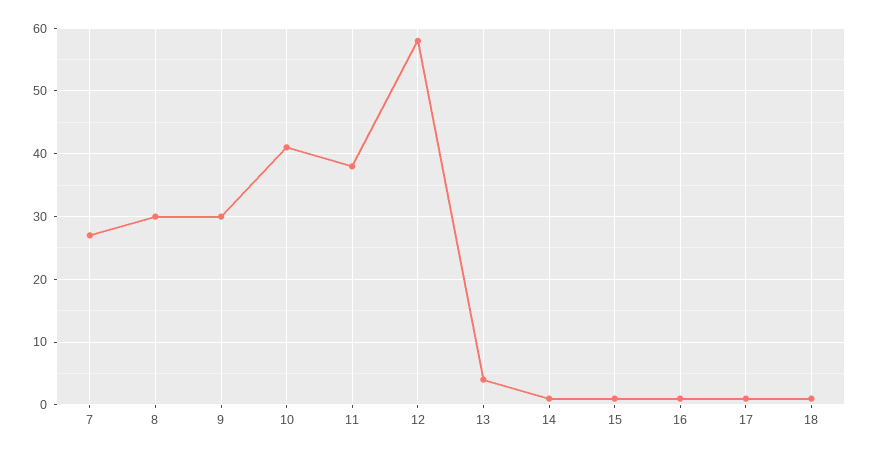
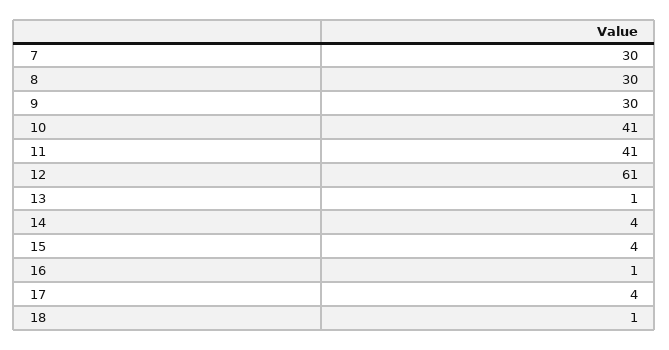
  {
-   "7": 27,
+   "7": 30,
    "8": 30,
    "9": 30,
    "10": 41,
-   "11": 38,
+   "11": 41,
-   "12": 58,
+   "12": 61,
-   "13": 4,
+   "13": 1,
-   "14": 1,
+   "14": 4,
-   "15": 1,
+   "15": 4,
    "16": 1,
-   "17": 1,
+   "17": 4,
    "18": 1
  }

